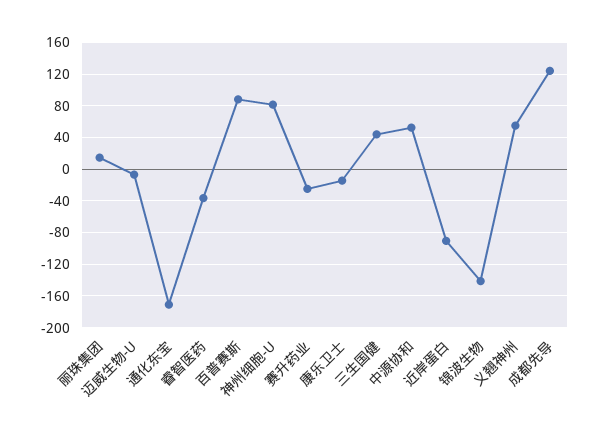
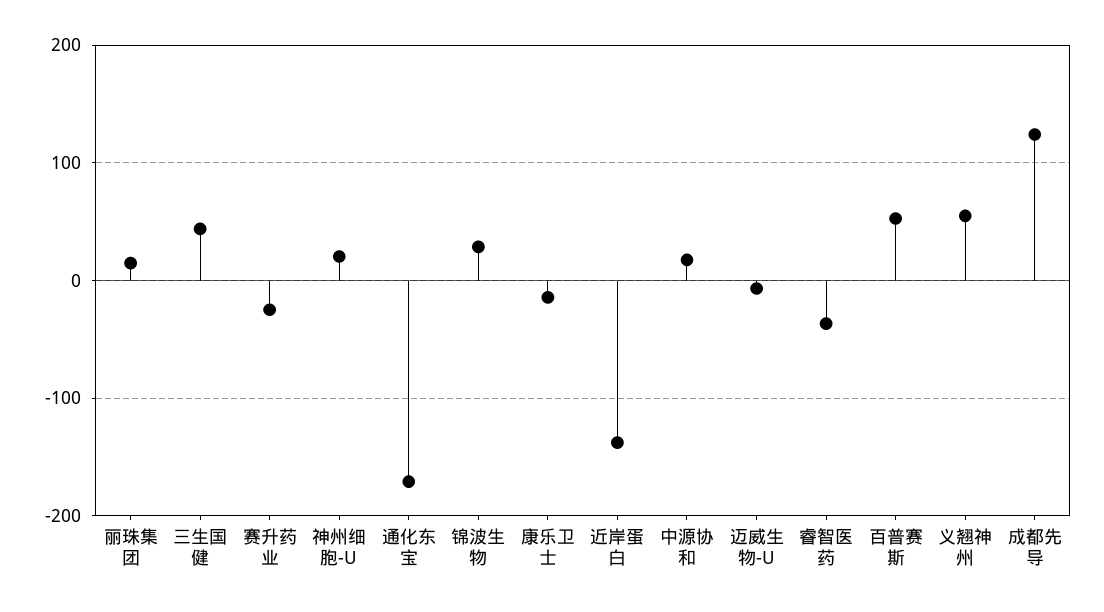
  {
    "丽珠集团": 10,
    "迈威生物-U": -10,
    "通化东宝": -170,
    "睿智医药": -40,
-   "百普赛斯": 90,
+   "百普赛斯": 50,
-   "神州细胞-U": 80,
+   "神州细胞-U": 20,
    "赛升药业": -20,
    "康乐卫士": -10,
    "三生国健": 40,
-   "中源协和": 50,
+   "中源协和": 20,
-   "近岸蛋白": -90,
+   "近岸蛋白": -140,
-   "锦波生物": -140,
+   "锦波生物": 30,
    "义翘神州": 60,
    "成都先导": 120
  }

